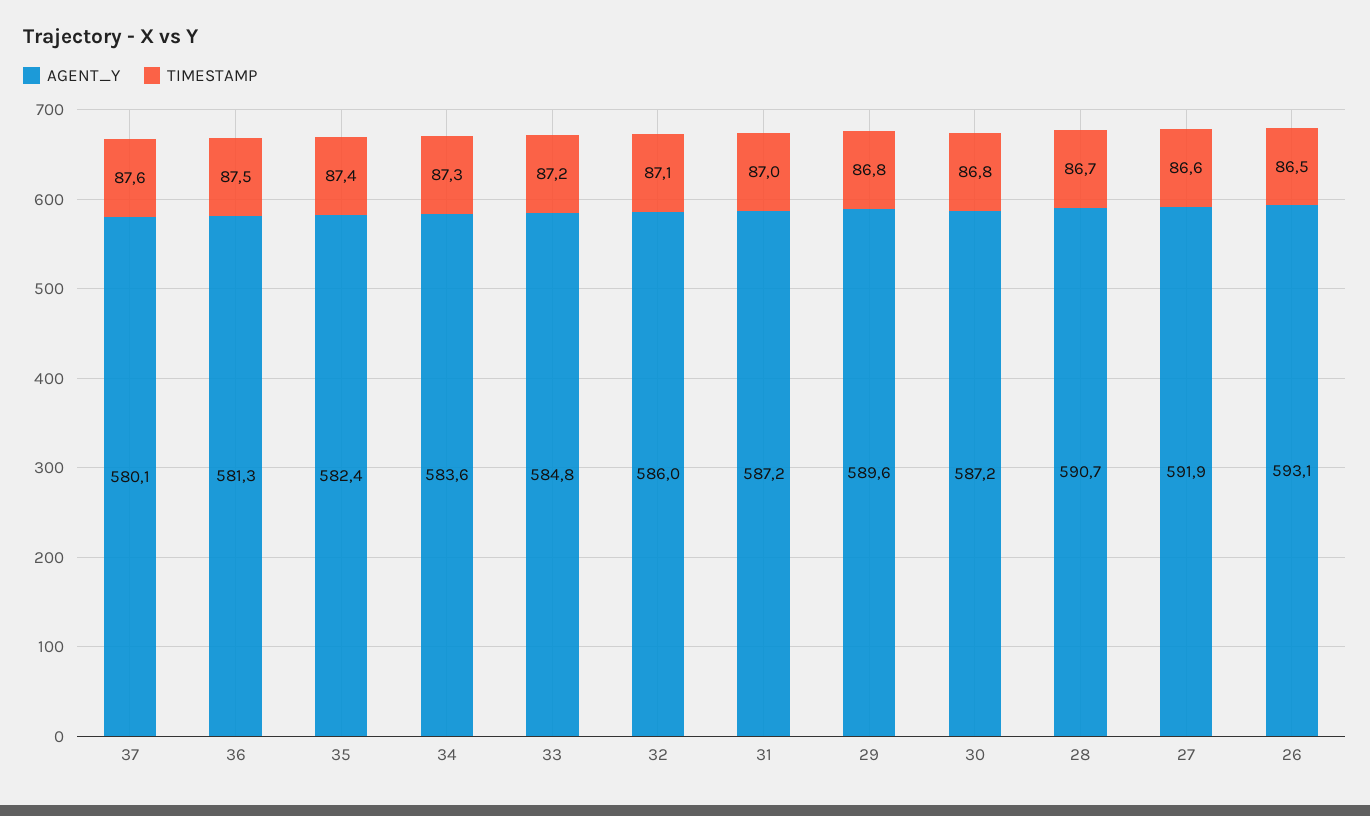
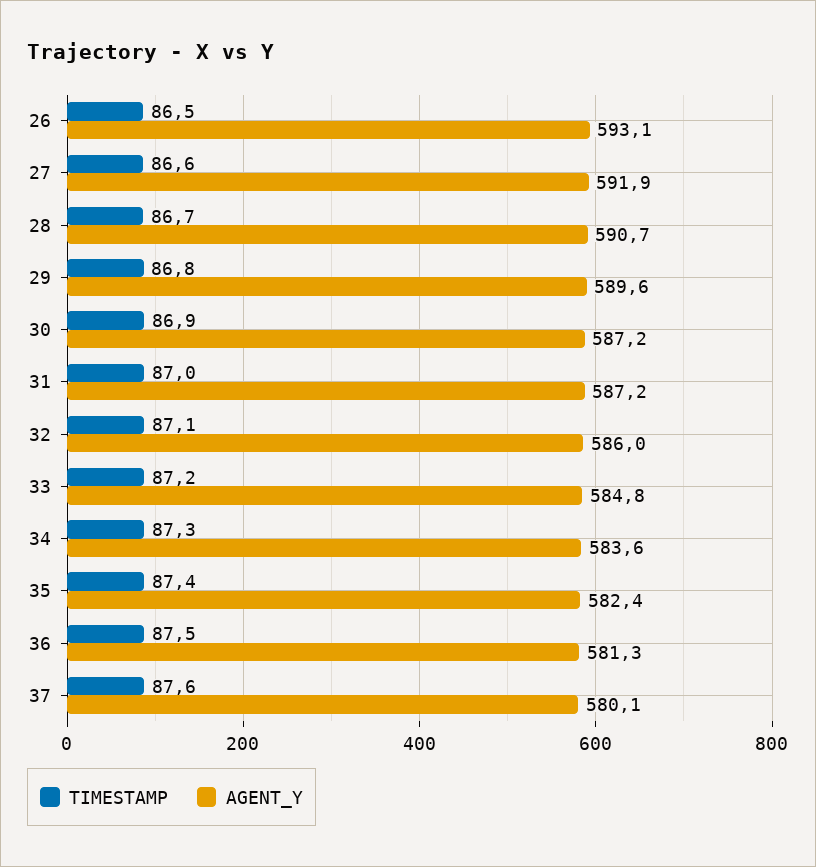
  {
    "AGENT_Y": {
      "37": 580.1,
      "36": 581.3,
      "35": 582.4,
      "34": 583.6,
      "33": 584.8,
      "32": 586,
      "31": 587.2,
      "29": 589.6,
      "30": 587.2,
      "28": 590.7,
      "27": 591.9,
      "26": 593.1
    },
    "TIMESTAMP": {
      "37": 87.6,
      "36": 87.5,
      "35": 87.4,
      "34": 87.3,
      "33": 87.2,
      "32": 87.1,
      "31": 87,
      "29": 86.8,
-     "30": 86.8,
+     "30": 86.9,
      "28": 86.7,
      "27": 86.6,
      "26": 86.5
    }
  }

